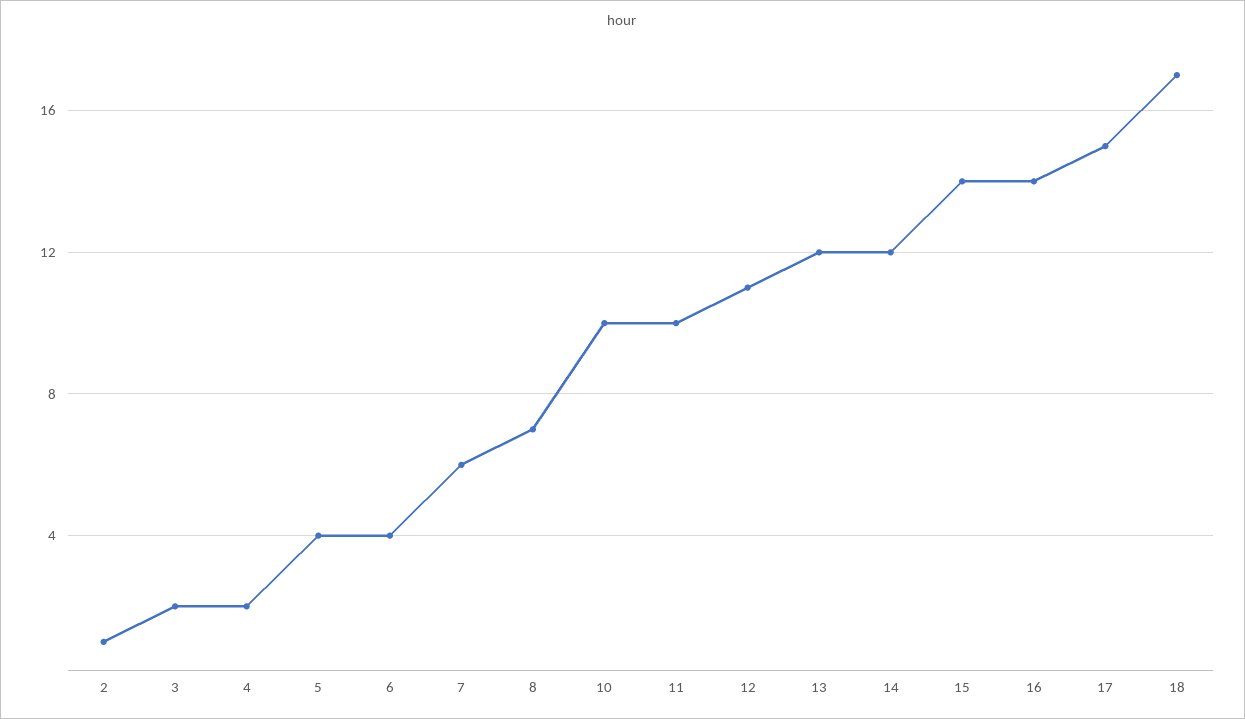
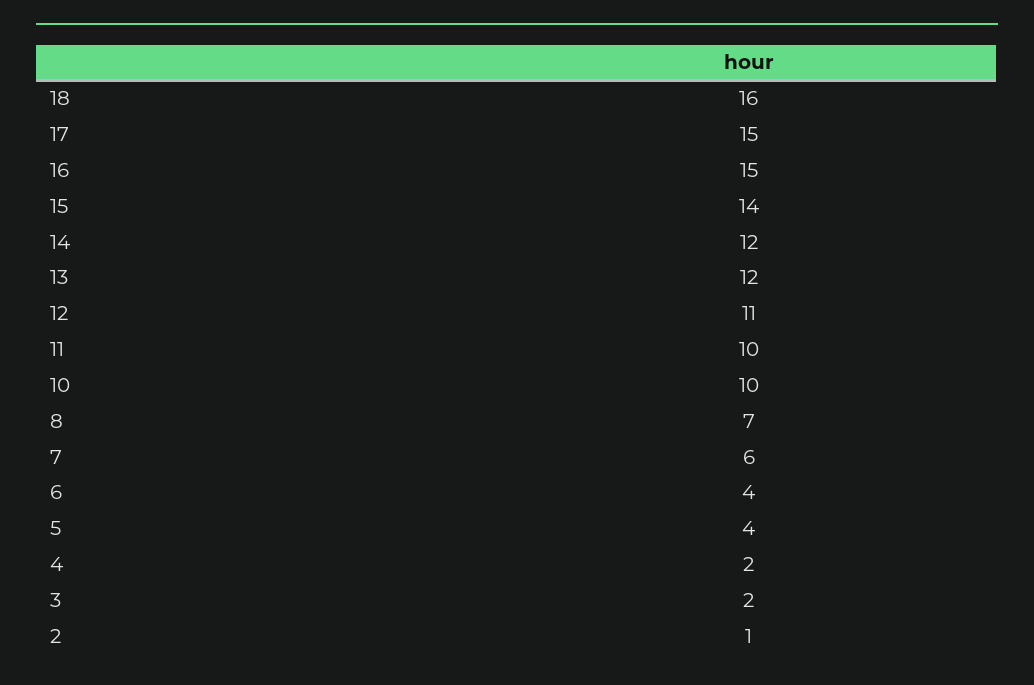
  {
    "2": 1,
    "3": 2,
    "4": 2,
    "5": 4,
    "6": 4,
    "7": 6,
    "8": 7,
    "10": 10,
    "11": 10,
    "12": 11,
    "13": 12,
    "14": 12,
    "15": 14,
-   "16": 14,
+   "16": 15,
    "17": 15,
-   "18": 17
+   "18": 16
  }

